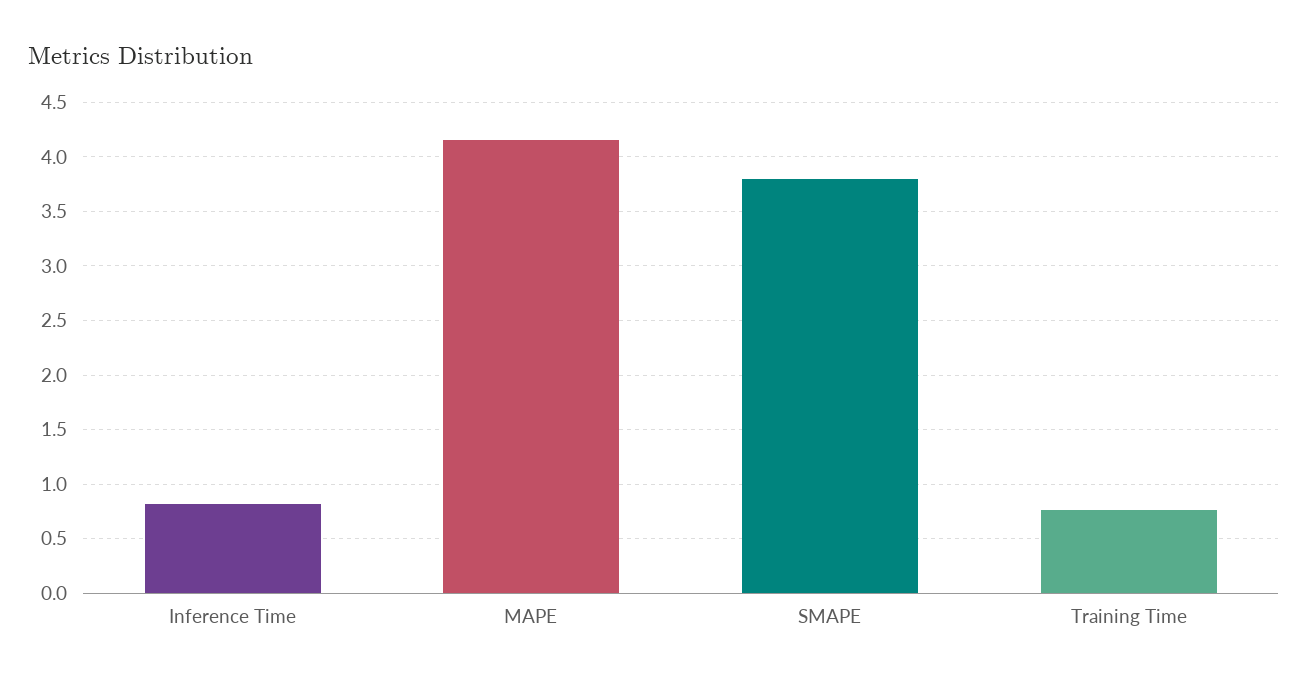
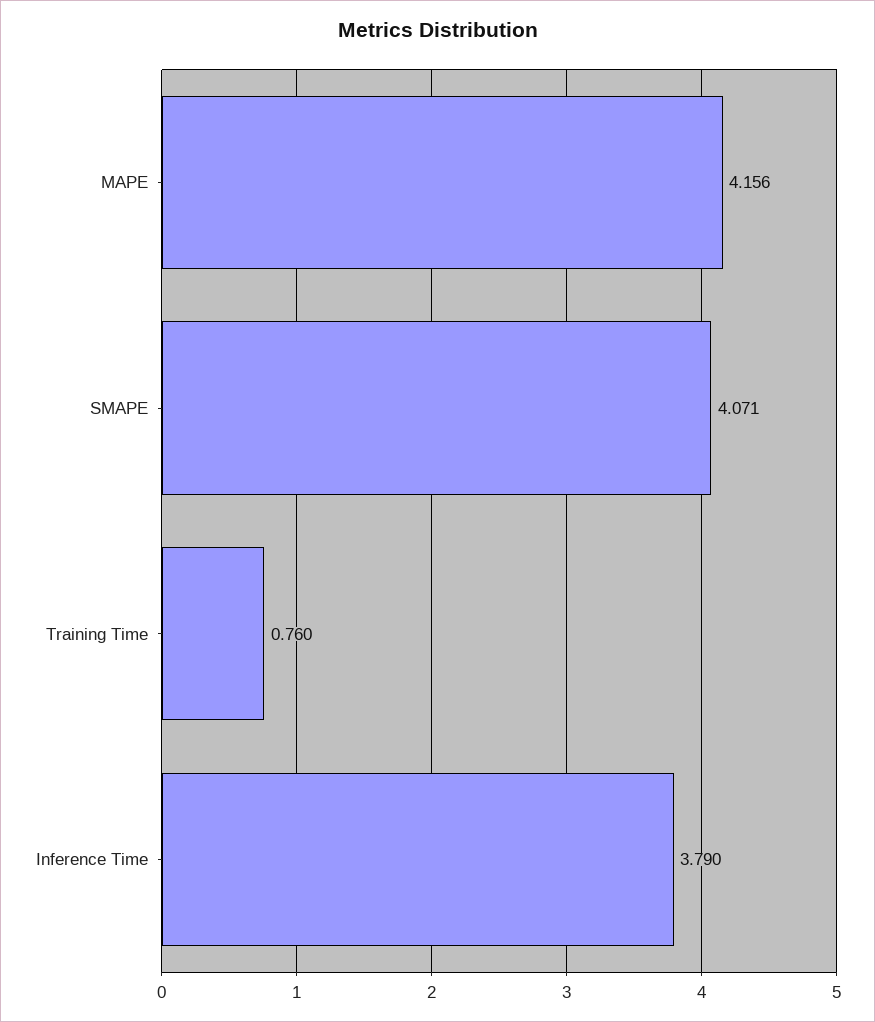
  {
-   "Inference Time": 0.8,
+   "Inference Time": 3.79,
    "MAPE": 4.156,
-   "SMAPE": 3.8,
+   "SMAPE": 4.071,
    "Training Time": 0.76
  }

